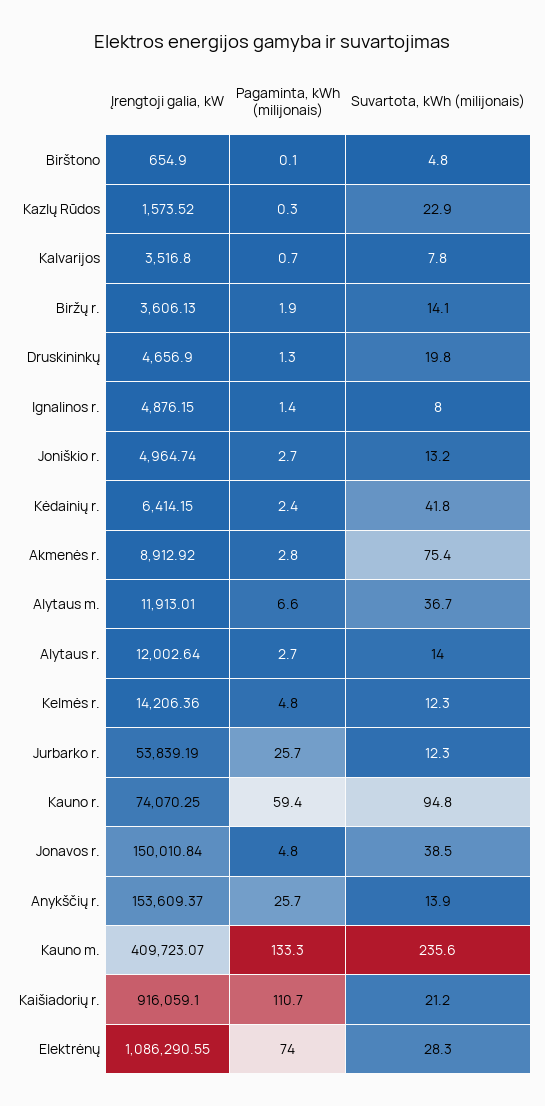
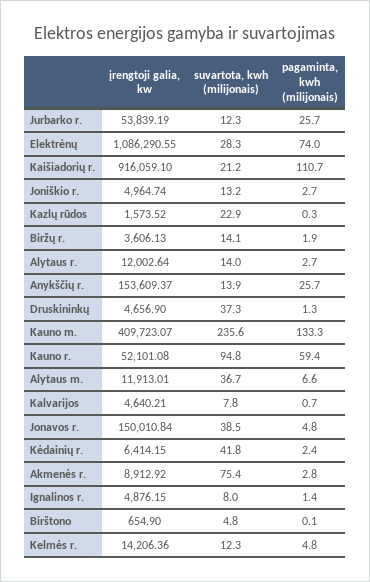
  {
    "Įrengtoji galia, kW": {
      "Birštono": 654.9,
      "Kazlų Rūdos": 1573.52,
-     "Kalvarijos": 3516.8,
+     "Kalvarijos": 4640.21,
      "Biržų r.": 3606.13,
      "Druskininkų": 4656.9,
      "Ignalinos r.": 4876.15,
      "Joniškio r.": 4964.74,
      "Kėdainių r.": 6414.15,
      "Akmenės r.": 8912.92,
      "Alytaus m.": 11913.01,
      "Alytaus r.": 12002.64,
      "Kelmės r.": 14206.36,
      "Jurbarko r.": 53839.19,
-     "Kauno r.": 74070.25,
+     "Kauno r.": 52101.08,
      "Jonavos r.": 150010.84,
      "Anykščių r.": 153609.37,
      "Kauno m.": 409723.07,
      "Kaišiadorių r.": 916059.1,
      "Elektrėnų": 1086290.55
    },
    "Pagaminta, kWh (milijonais)": {
      "Birštono": 0.1,
      "Kazlų Rūdos": 0.3,
      "Kalvarijos": 0.7,
      "Biržų r.": 1.9,
      "Druskininkų": 1.3,
      "Ignalinos r.": 1.4,
      "Joniškio r.": 2.7,
      "Kėdainių r.": 2.4,
      "Akmenės r.": 2.8,
      "Alytaus m.": 6.6,
      "Alytaus r.": 2.7,
      "Kelmės r.": 4.8,
      "Jurbarko r.": 25.7,
      "Kauno r.": 59.4,
      "Jonavos r.": 4.8,
      "Anykščių r.": 25.7,
      "Kauno m.": 133.3,
      "Kaišiadorių r.": 110.7,
      "Elektrėnų": 74
    },
    "Suvartota, kWh (milijonais)": {
      "Birštono": 4.8,
      "Kazlų Rūdos": 22.9,
      "Kalvarijos": 7.8,
      "Biržų r.": 14.1,
-     "Druskininkų": 19.8,
+     "Druskininkų": 37.3,
      "Ignalinos r.": 8,
      "Joniškio r.": 13.2,
      "Kėdainių r.": 41.8,
      "Akmenės r.": 75.4,
      "Alytaus m.": 36.7,
      "Alytaus r.": 14,
      "Kelmės r.": 12.3,
      "Jurbarko r.": 12.3,
      "Kauno r.": 94.8,
      "Jonavos r.": 38.5,
      "Anykščių r.": 13.9,
      "Kauno m.": 235.6,
      "Kaišiadorių r.": 21.2,
      "Elektrėnų": 28.3
    }
  }

